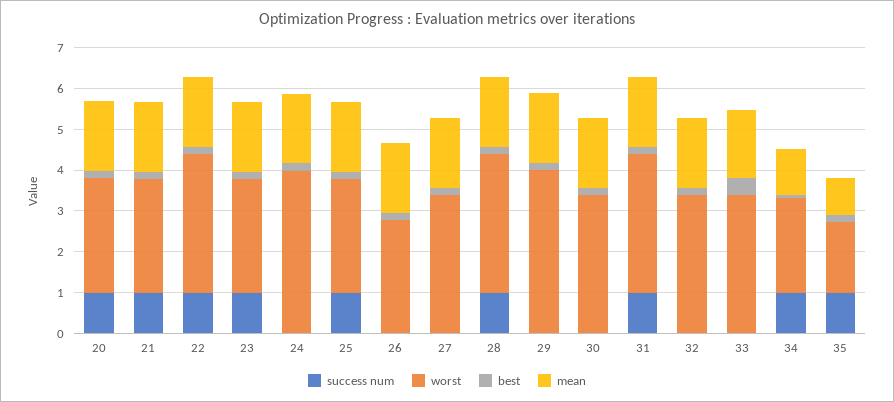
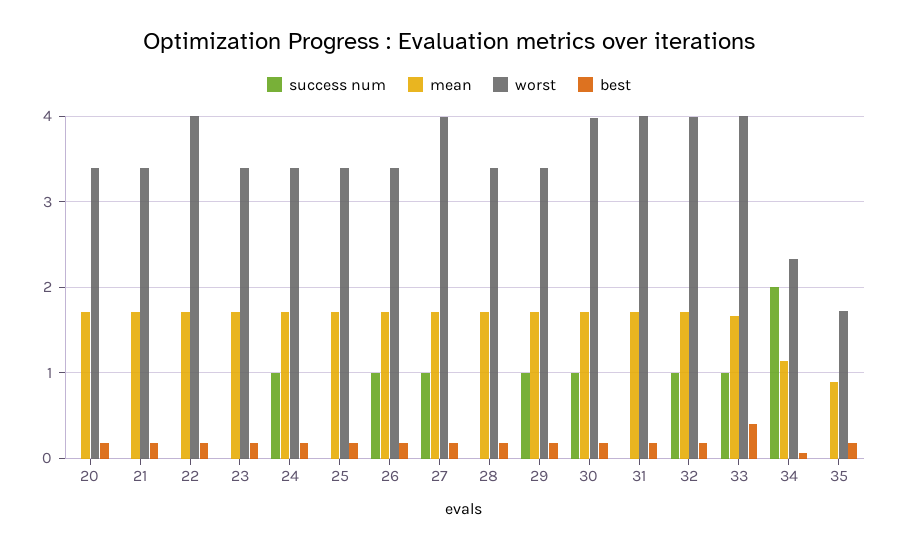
  {
    "success num": {
-     "20": 1,
+     "20": 0,
-     "21": 1,
+     "21": 0,
-     "22": 1,
+     "22": 0,
-     "23": 1,
+     "23": 0,
-     "24": 0,
+     "24": 1,
-     "25": 1,
+     "25": 0,
-     "26": 0,
+     "26": 1,
-     "27": 0,
+     "27": 1,
-     "28": 1,
+     "28": 0,
-     "29": 0,
+     "29": 1,
-     "30": 0,
+     "30": 1,
-     "31": 1,
+     "31": 0,
-     "32": 0,
+     "32": 1,
-     "33": 0,
+     "33": 1,
-     "34": 1,
+     "34": 2,
-     "35": 1
+     "35": 0
    },
    "worst": {
-     "20": 2.8,
+     "20": 3.4,
-     "21": 2.8,
+     "21": 3.4,
-     "22": 3.4,
+     "22": 4,
-     "23": 2.8,
+     "23": 3.4,
-     "24": 4,
+     "24": 3.4,
-     "25": 2.8,
+     "25": 3.4,
-     "26": 2.8,
+     "26": 3.4,
-     "27": 3.4,
+     "27": 4,
      "28": 3.4,
-     "29": 4,
+     "29": 3.4,
-     "30": 3.4,
+     "30": 4,
-     "31": 3.4,
+     "31": 4,
-     "32": 3.4,
+     "32": 4,
-     "33": 3.4,
+     "33": 4,
      "34": 2.3,
      "35": 1.7
    },
    "best": {
      "20": 0.2,
      "21": 0.2,
      "22": 0.2,
      "23": 0.2,
      "24": 0.2,
      "25": 0.2,
      "26": 0.2,
      "27": 0.2,
      "28": 0.2,
      "29": 0.2,
      "30": 0.2,
      "31": 0.2,
      "32": 0.2,
      "33": 0.4,
      "34": 0.1,
      "35": 0.2
    },
    "mean": {
      "20": 1.7,
      "21": 1.7,
      "22": 1.7,
      "23": 1.7,
      "24": 1.7,
      "25": 1.7,
      "26": 1.7,
      "27": 1.7,
      "28": 1.7,
      "29": 1.7,
      "30": 1.7,
      "31": 1.7,
      "32": 1.7,
      "33": 1.7,
      "34": 1.1,
      "35": 0.9
    }
  }

